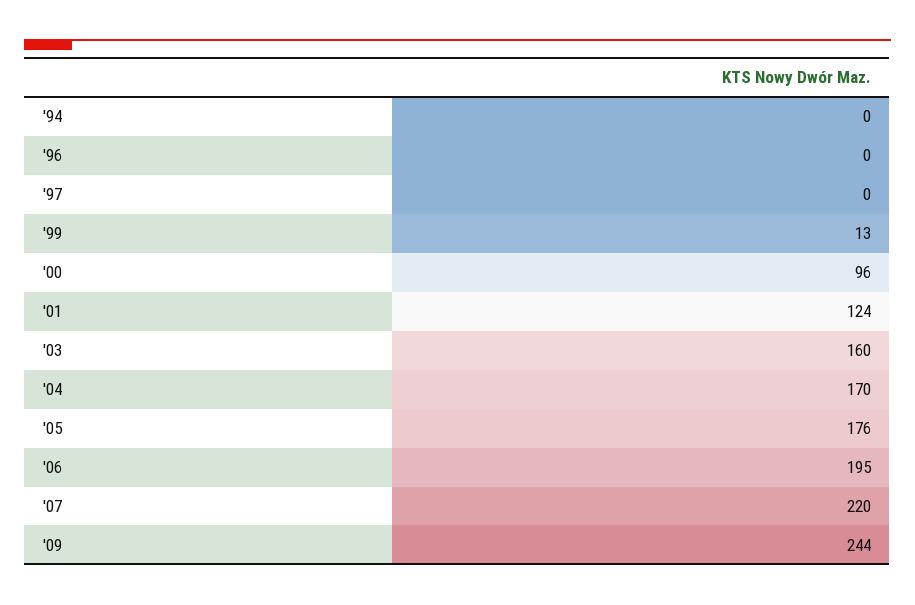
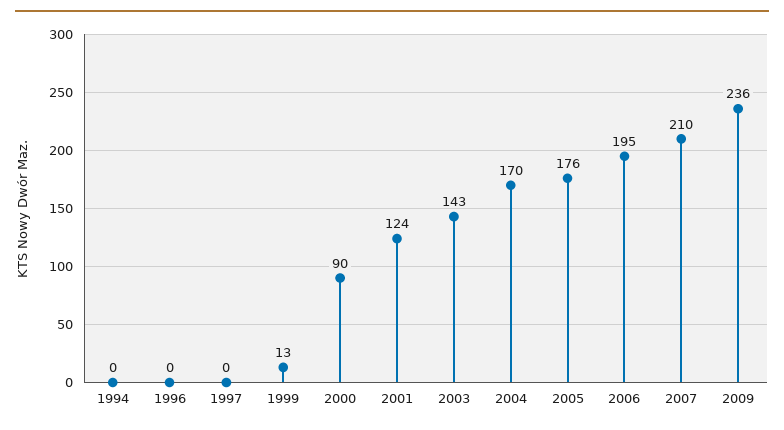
  {
    "'94": 0,
    "'96": 0,
    "'97": 0,
    "'99": 13,
-   "'00": 96,
+   "'00": 90,
    "'01": 124,
-   "'03": 160,
+   "'03": 143,
    "'04": 170,
    "'05": 176,
    "'06": 195,
-   "'07": 220,
+   "'07": 210,
-   "'09": 244
+   "'09": 236
  }

